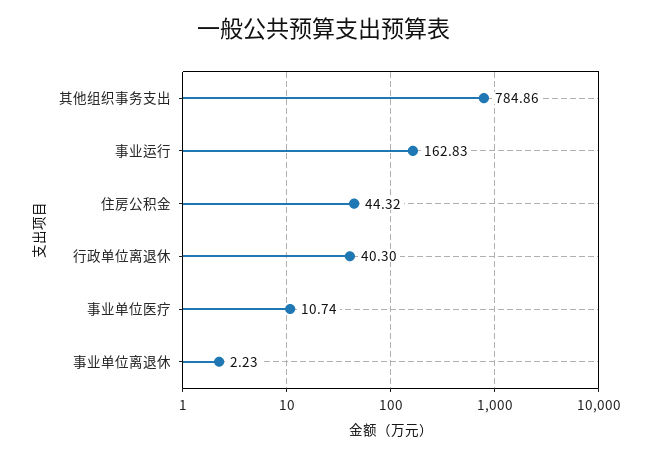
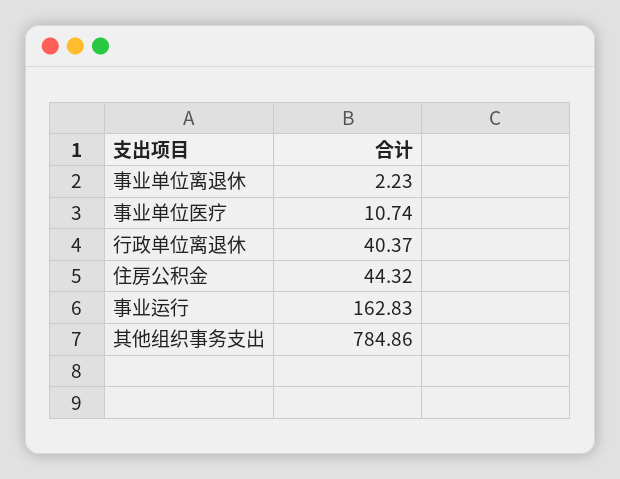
  {
    "其他组织事务支出": 784.86,
    "事业运行": 162.83,
    "住房公积金": 44.32,
-   "行政单位离退休": 40.3,
+   "行政单位离退休": 40.37,
    "事业单位医疗": 10.74,
    "事业单位离退休": 2.23
  }

